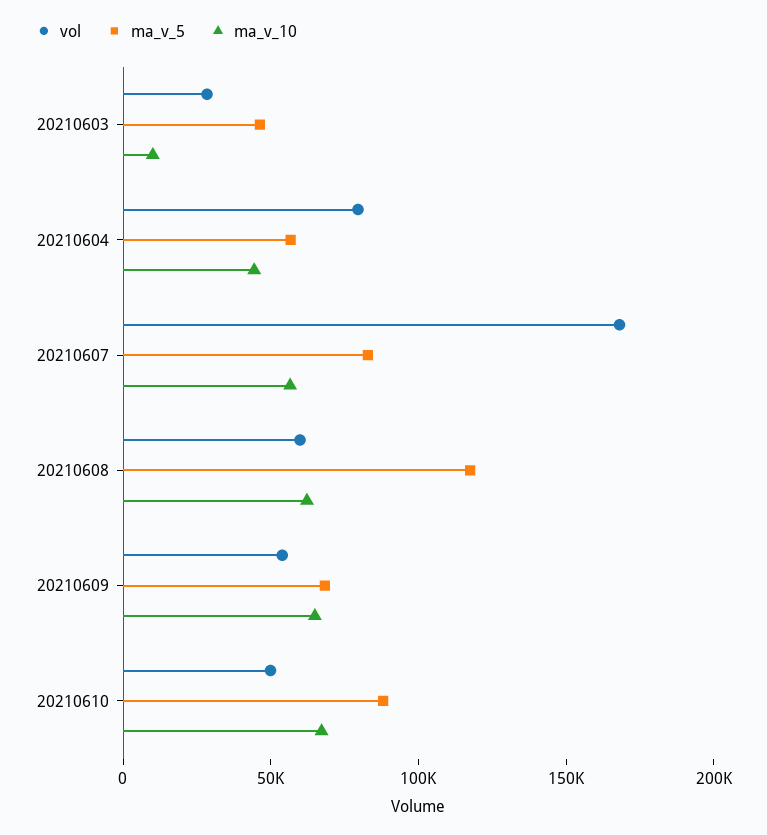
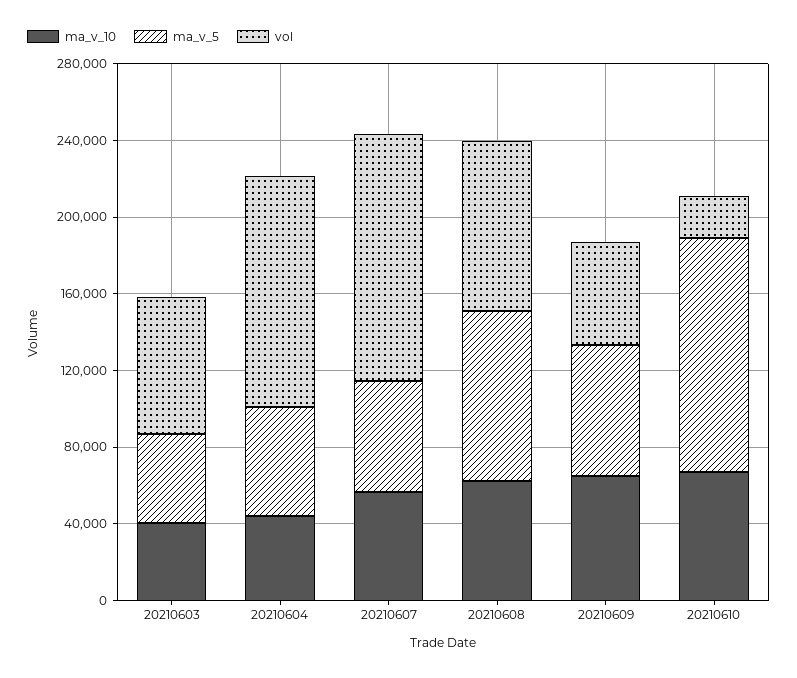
  {
    "vol": {
-     "20210603": 30000,
+     "20210603": 70000,
-     "20210604": 80000,
+     "20210604": 120000,
-     "20210607": 170000,
+     "20210607": 130000,
-     "20210608": 60000,
+     "20210608": 90000,
      "20210609": 50000,
-     "20210610": 50000
+     "20210610": 20000
    },
    "ma_v_5": {
      "20210603": 50000,
      "20210604": 60000,
-     "20210607": 80000,
+     "20210607": 60000,
-     "20210608": 120000,
+     "20210608": 90000,
      "20210609": 70000,
-     "20210610": 90000
+     "20210610": 120000
    },
    "ma_v_10": {
-     "20210603": 10000,
+     "20210603": 40000,
      "20210604": 40000,
      "20210607": 60000,
      "20210608": 60000,
      "20210609": 60000,
      "20210610": 70000
    }
  }

